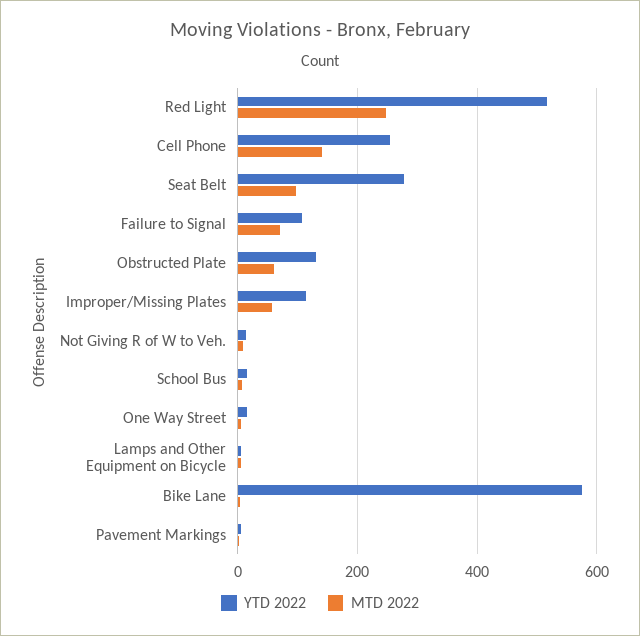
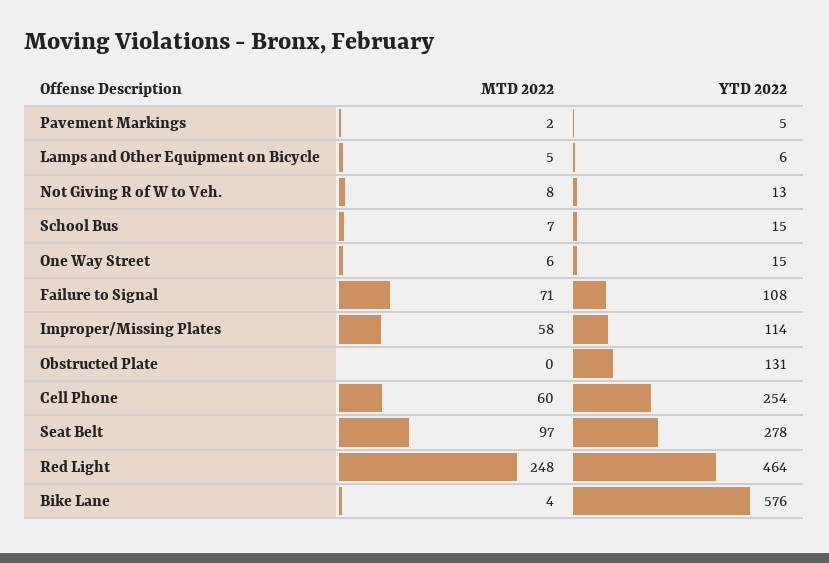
  {
    "YTD 2022": {
-     "Red Light": 520,
+     "Red Light": 464,
      "Cell Phone": 254,
      "Seat Belt": 278,
      "Failure to Signal": 108,
      "Obstructed Plate": 131,
      "Improper/Missing Plates": 114,
      "Not Giving R of W to Veh.": 13,
      "School Bus": 15,
      "One Way Street": 15,
      "Lamps and Other Equipment on Bicycle": 6,
      "Bike Lane": 576,
      "Pavement Markings": 5
    },
    "MTD 2022": {
      "Red Light": 248,
-     "Cell Phone": 140,
+     "Cell Phone": 60,
      "Seat Belt": 97,
      "Failure to Signal": 71,
-     "Obstructed Plate": 60,
+     "Obstructed Plate": 0,
      "Improper/Missing Plates": 58,
      "Not Giving R of W to Veh.": 8,
      "School Bus": 7,
      "One Way Street": 6,
      "Lamps and Other Equipment on Bicycle": 5,
      "Bike Lane": 4,
      "Pavement Markings": 2
    }
  }

